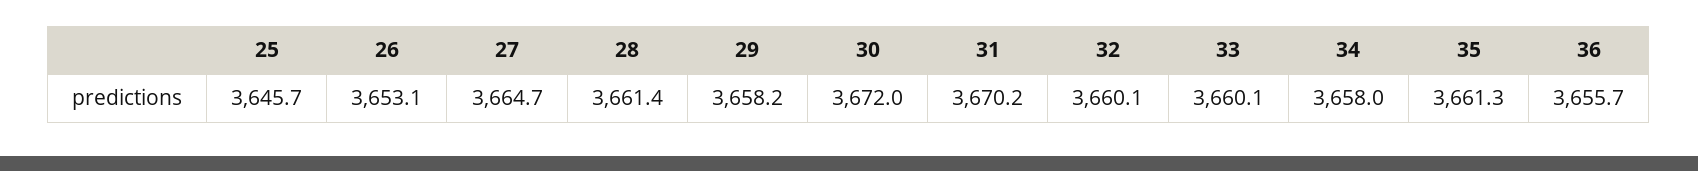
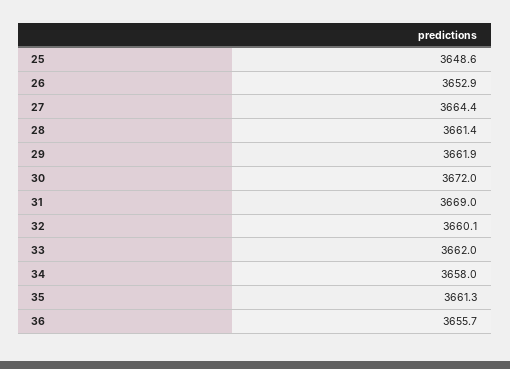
  {
-   "25": 3645.7,
+   "25": 3648.6,
-   "26": 3653.1,
+   "26": 3652.9,
-   "27": 3664.7,
+   "27": 3664.4,
    "28": 3661.4,
-   "29": 3658.2,
+   "29": 3661.9,
    "30": 3672,
-   "31": 3670.2,
+   "31": 3669,
    "32": 3660.1,
-   "33": 3660.1,
+   "33": 3662,
    "34": 3658,
    "35": 3661.3,
    "36": 3655.7
  }

